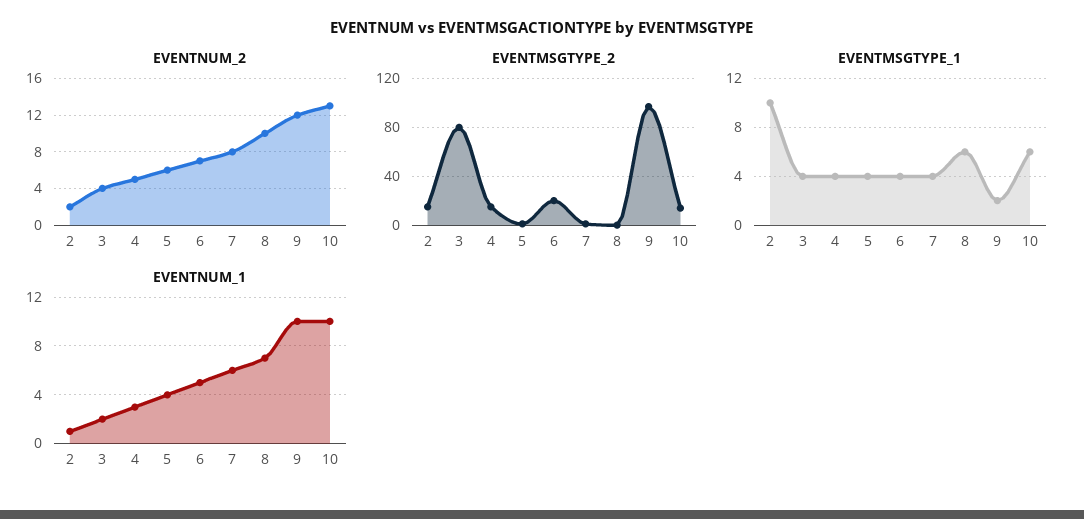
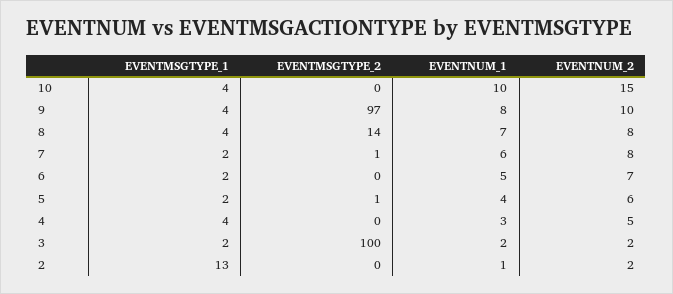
  {
    "EVENTNUM_2": {
      "2": 2,
-     "3": 4,
+     "3": 2,
      "4": 5,
      "5": 6,
      "6": 7,
      "7": 8,
-     "8": 10,
+     "8": 8,
-     "9": 12,
+     "9": 10,
-     "10": 13
+     "10": 15
    },
    "EVENTMSGTYPE_2": {
-     "2": 15,
+     "2": 0,
-     "3": 80,
+     "3": 100,
-     "4": 15,
+     "4": 0,
      "5": 1,
-     "6": 20,
+     "6": 0,
      "7": 1,
-     "8": 0,
+     "8": 14,
      "9": 97,
-     "10": 15
+     "10": 0
    },
    "EVENTMSGTYPE_1": {
-     "2": 10,
+     "2": 13,
-     "3": 4,
+     "3": 2,
      "4": 4,
-     "5": 4,
+     "5": 2,
-     "6": 4,
+     "6": 2,
-     "7": 4,
+     "7": 2,
-     "8": 6,
+     "8": 4,
-     "9": 2,
+     "9": 4,
-     "10": 6
+     "10": 4
    },
    "EVENTNUM_1": {
      "2": 1,
      "3": 2,
      "4": 3,
      "5": 4,
      "6": 5,
      "7": 6,
      "8": 7,
-     "9": 10,
+     "9": 8,
      "10": 10
    }
  }

